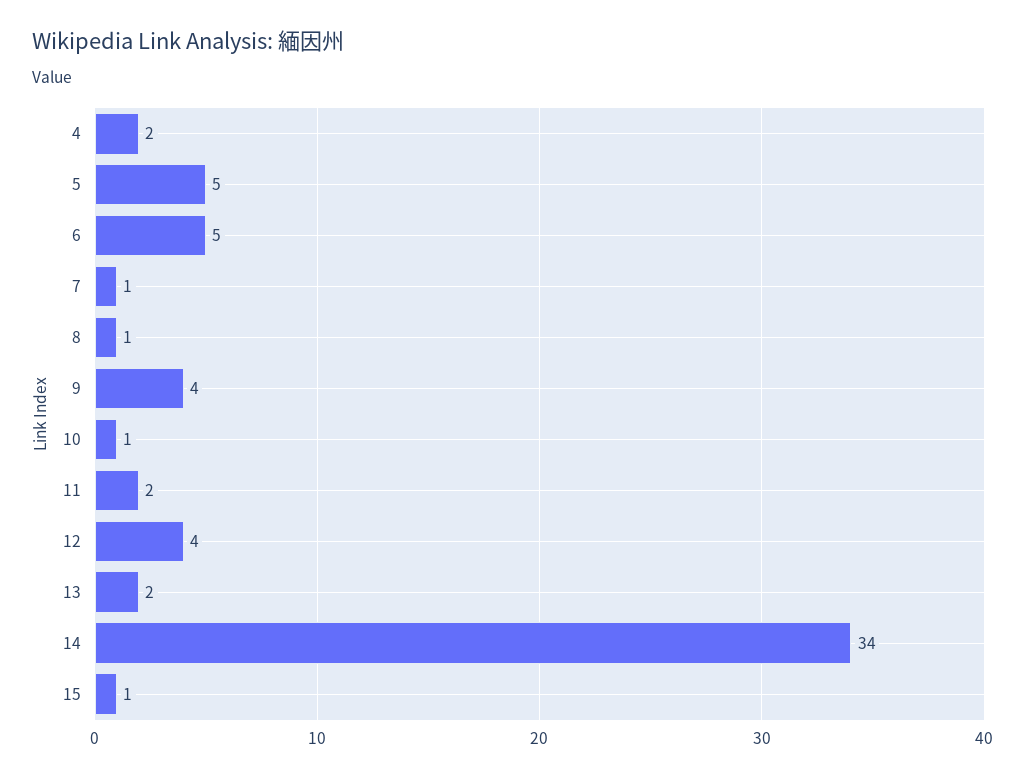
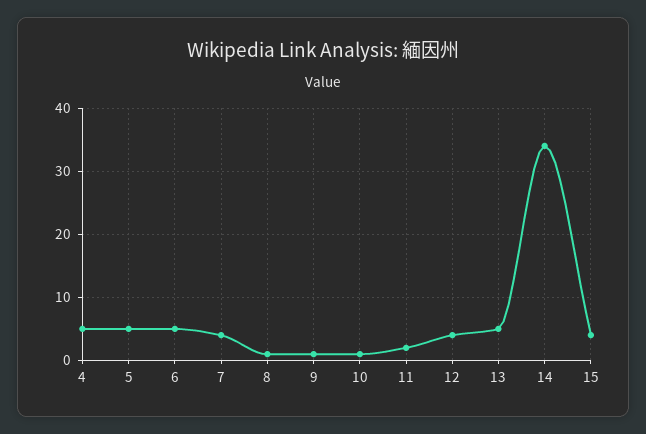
  {
-   "4": 2,
+   "4": 5,
    "5": 5,
    "6": 5,
-   "7": 1,
+   "7": 4,
    "8": 1,
-   "9": 4,
+   "9": 1,
    "10": 1,
    "11": 2,
    "12": 4,
-   "13": 2,
+   "13": 5,
    "14": 34,
-   "15": 1
+   "15": 4
  }

